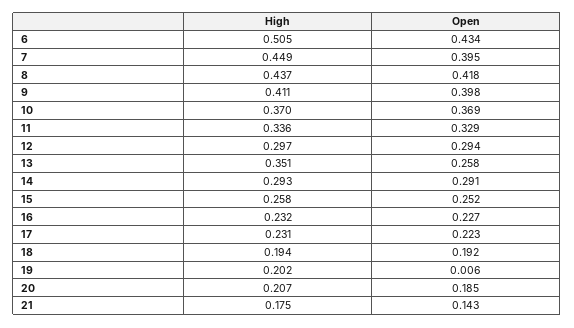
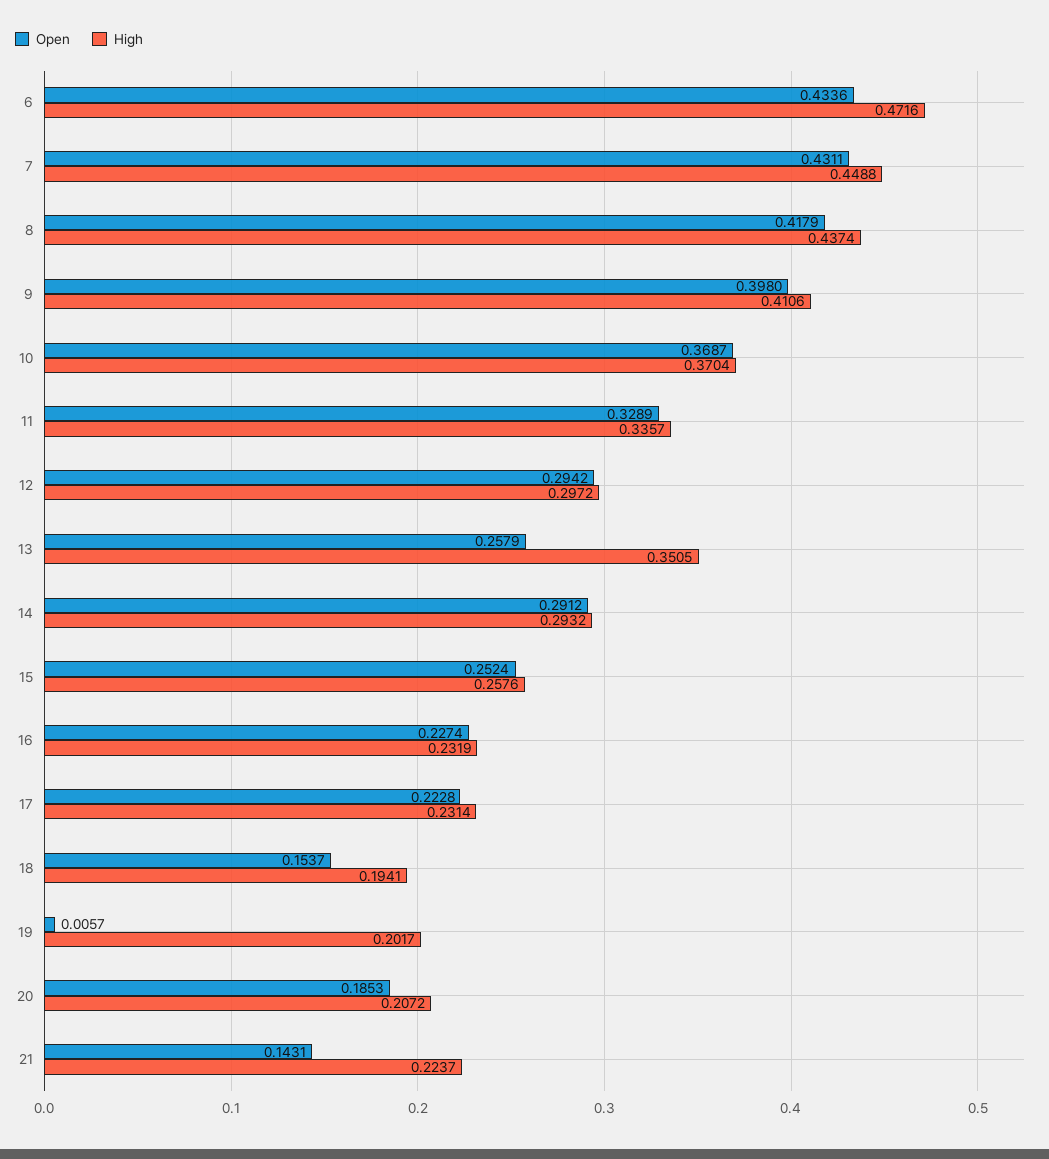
  {
    "High": {
-     "6": 0.505,
+     "6": 0.4716,
      "7": 0.4488,
      "8": 0.4374,
      "9": 0.4106,
      "10": 0.3704,
      "11": 0.3357,
      "12": 0.2972,
      "13": 0.3505,
      "14": 0.2932,
      "15": 0.2576,
      "16": 0.2319,
      "17": 0.2314,
      "18": 0.1941,
      "19": 0.2017,
      "20": 0.2072,
-     "21": 0.175
+     "21": 0.2237
    },
    "Open": {
      "6": 0.4336,
-     "7": 0.395,
+     "7": 0.4311,
      "8": 0.4179,
      "9": 0.398,
      "10": 0.3687,
      "11": 0.3289,
      "12": 0.2942,
      "13": 0.2579,
      "14": 0.2912,
      "15": 0.2524,
      "16": 0.2274,
      "17": 0.2228,
-     "18": 0.192,
+     "18": 0.1537,
      "19": 0.0057,
      "20": 0.1853,
      "21": 0.1431
    }
  }

